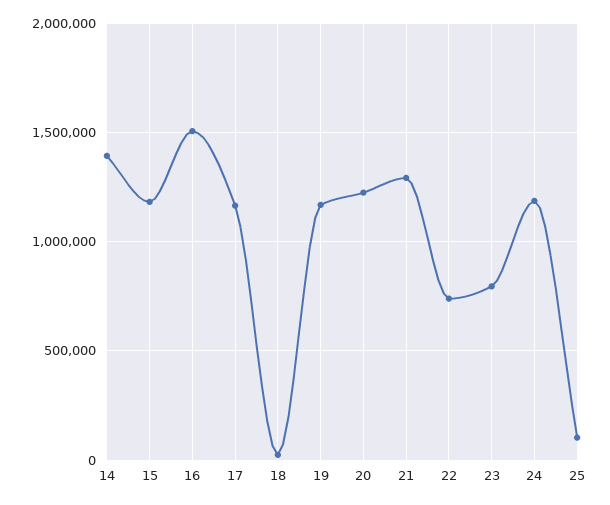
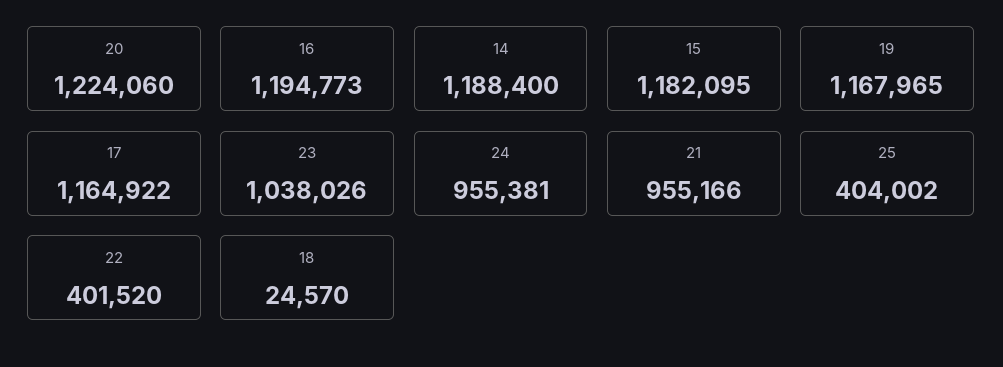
  {
-   "14": 1400000,
+   "14": 1188400,
    "15": 1182095,
-   "16": 1500000,
+   "16": 1194773,
    "17": 1164922,
    "18": 24570,
    "19": 1167965,
    "20": 1224060,
-   "21": 1300000,
+   "21": 955166,
-   "22": 750000,
+   "22": 401520,
-   "23": 800000,
+   "23": 1038026,
-   "24": 1200000,
+   "24": 955381,
-   "25": 100000
+   "25": 404002
  }

